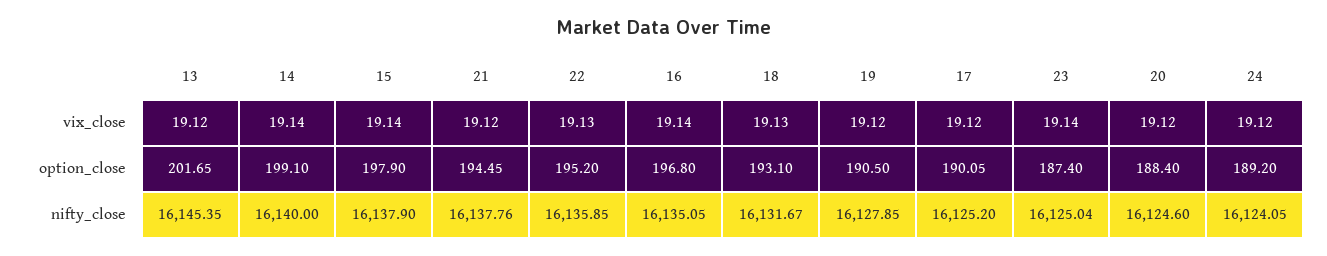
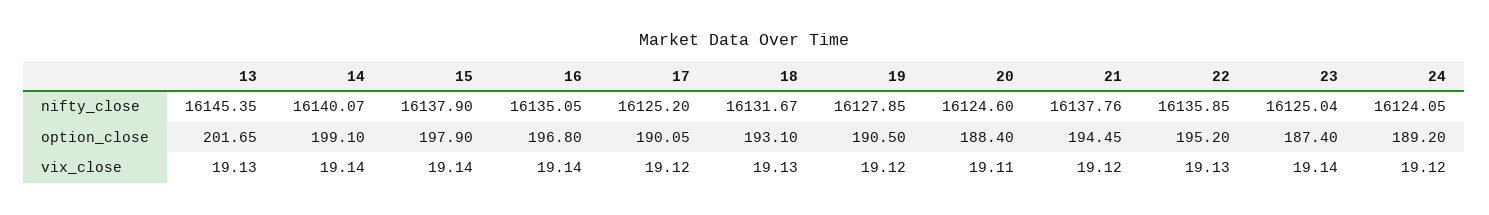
  {
    "13": {
-     "vix_close": 19.12,
+     "vix_close": 19.13,
      "option_close": 201.65,
      "nifty_close": 16145.35
    },
    "14": {
      "vix_close": 19.14,
      "option_close": 199.1,
-     "nifty_close": 16140
+     "nifty_close": 16140.07
    },
    "15": {
      "vix_close": 19.14,
      "option_close": 197.9,
      "nifty_close": 16137.9
    },
    "21": {
      "vix_close": 19.12,
      "option_close": 194.45,
      "nifty_close": 16137.76
    },
    "22": {
      "vix_close": 19.13,
      "option_close": 195.2,
      "nifty_close": 16135.85
    },
    "16": {
      "vix_close": 19.14,
      "option_close": 196.8,
      "nifty_close": 16135.05
    },
    "18": {
      "vix_close": 19.13,
      "option_close": 193.1,
      "nifty_close": 16131.67
    },
    "19": {
      "vix_close": 19.12,
      "option_close": 190.5,
      "nifty_close": 16127.85
    },
    "17": {
      "vix_close": 19.12,
      "option_close": 190.05,
      "nifty_close": 16125.2
    },
    "23": {
      "vix_close": 19.14,
      "option_close": 187.4,
      "nifty_close": 16125.04
    },
    "20": {
-     "vix_close": 19.12,
+     "vix_close": 19.11,
      "option_close": 188.4,
      "nifty_close": 16124.6
    },
    "24": {
      "vix_close": 19.12,
      "option_close": 189.2,
      "nifty_close": 16124.05
    }
  }

